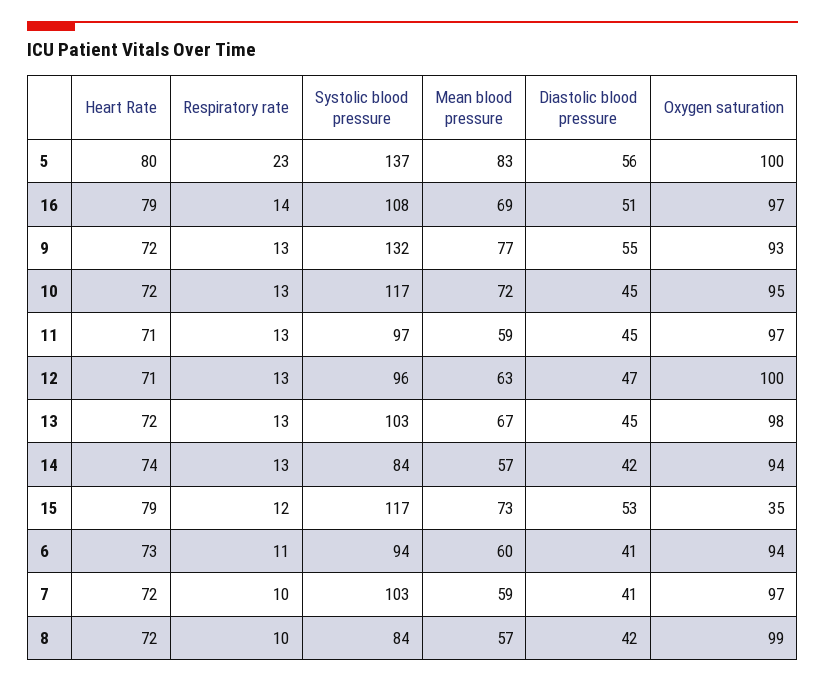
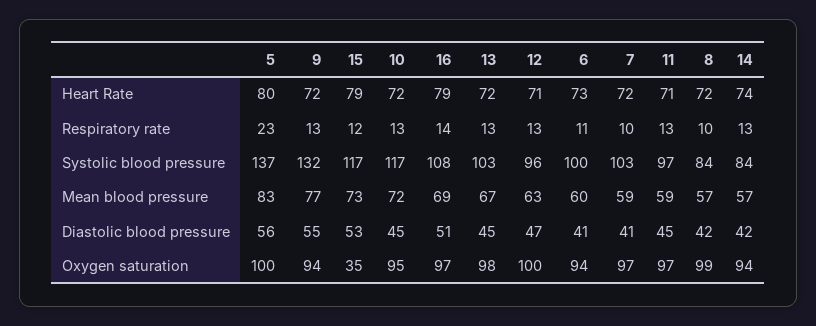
  {
    "Heart Rate": {
      "5": 80,
      "16": 79,
      "9": 72,
      "10": 72,
      "11": 71,
      "12": 71,
      "13": 72,
      "14": 74,
      "15": 79,
      "6": 73,
      "7": 72,
      "8": 72
    },
    "Respiratory rate": {
      "5": 23,
      "16": 14,
      "9": 13,
      "10": 13,
      "11": 13,
      "12": 13,
      "13": 13,
      "14": 13,
      "15": 12,
      "6": 11,
      "7": 10,
      "8": 10
    },
    "Systolic blood pressure": {
      "5": 137,
      "16": 108,
      "9": 132,
      "10": 117,
      "11": 97,
      "12": 96,
      "13": 103,
      "14": 84,
      "15": 117,
-     "6": 94,
+     "6": 100,
      "7": 103,
      "8": 84
    },
    "Mean blood pressure": {
      "5": 83,
      "16": 69,
      "9": 77,
      "10": 72,
      "11": 59,
      "12": 63,
      "13": 67,
      "14": 57,
      "15": 73,
      "6": 60,
      "7": 59,
      "8": 57
    },
    "Diastolic blood pressure": {
      "5": 56,
      "16": 51,
      "9": 55,
      "10": 45,
      "11": 45,
      "12": 47,
      "13": 45,
      "14": 42,
      "15": 53,
      "6": 41,
      "7": 41,
      "8": 42
    },
    "Oxygen saturation": {
      "5": 100,
      "16": 97,
-     "9": 93,
+     "9": 94,
      "10": 95,
      "11": 97,
      "12": 100,
      "13": 98,
      "14": 94,
      "15": 35,
      "6": 94,
      "7": 97,
      "8": 99
    }
  }

